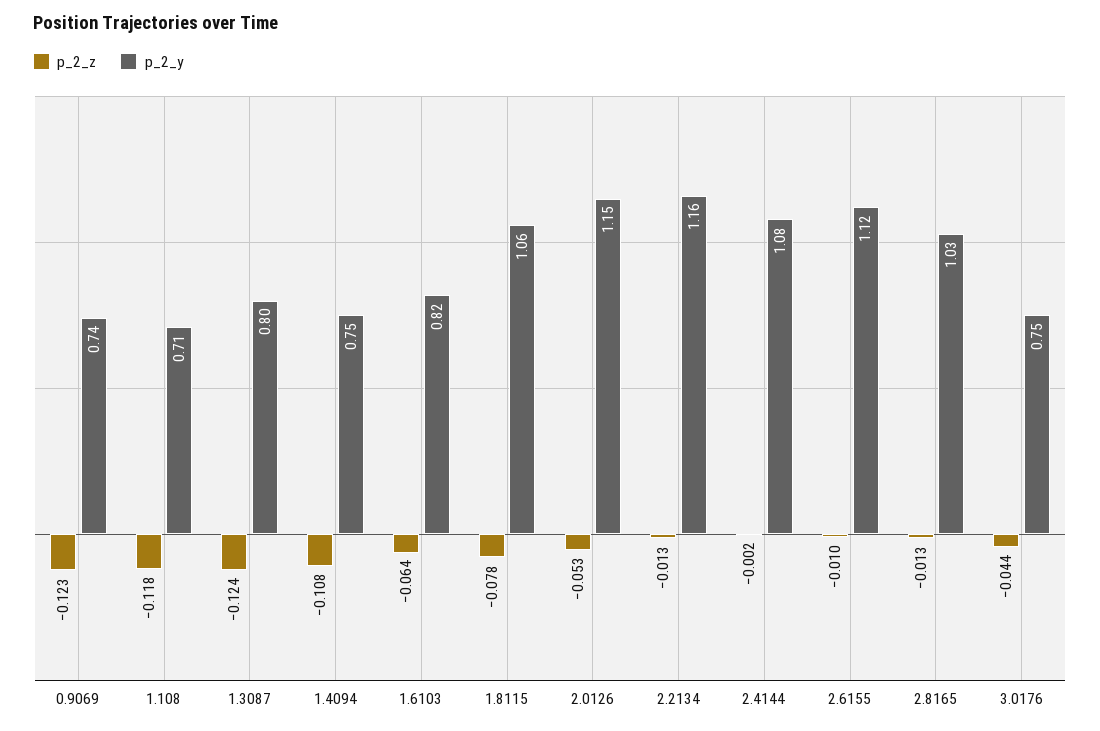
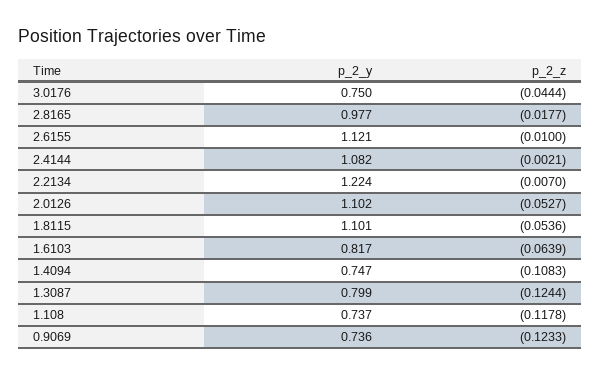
  {
    "p_2_z": {
      "0.9069": -0.1233,
      "1.108": -0.1178,
      "1.3087": -0.1244,
      "1.4094": -0.1083,
      "1.6103": -0.0639,
-     "1.8115": -0.078,
+     "1.8115": -0.0536,
      "2.0126": -0.0527,
-     "2.2134": -0.013,
+     "2.2134": -0.007,
      "2.4144": -0.0021,
      "2.6155": -0.01,
-     "2.8165": -0.013,
+     "2.8165": -0.0177,
      "3.0176": -0.0444
    },
    "p_2_y": {
      "0.9069": 0.736,
-     "1.108": 0.71,
+     "1.108": 0.737,
      "1.3087": 0.799,
      "1.4094": 0.747,
      "1.6103": 0.817,
-     "1.8115": 1.06,
+     "1.8115": 1.101,
-     "2.0126": 1.15,
+     "2.0126": 1.102,
-     "2.2134": 1.16,
+     "2.2134": 1.224,
      "2.4144": 1.082,
      "2.6155": 1.121,
-     "2.8165": 1.03,
+     "2.8165": 0.977,
      "3.0176": 0.75
    }
  }

